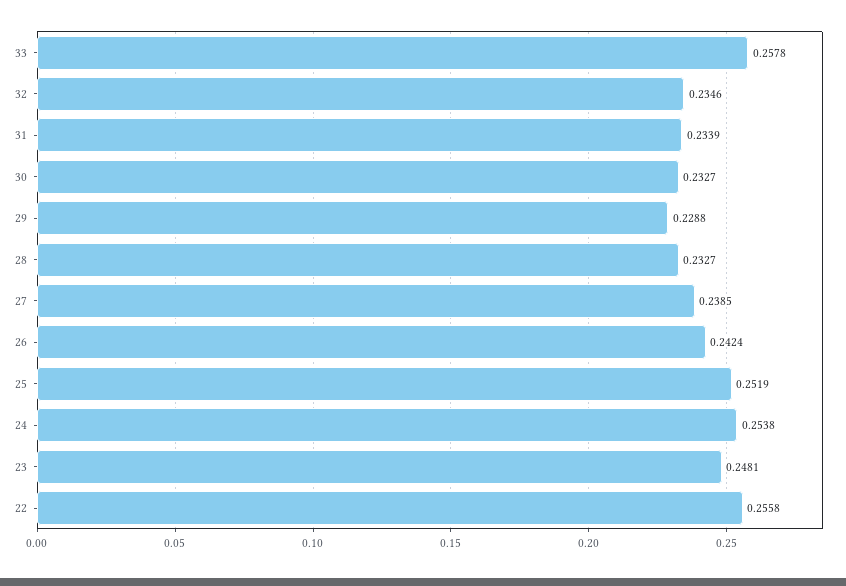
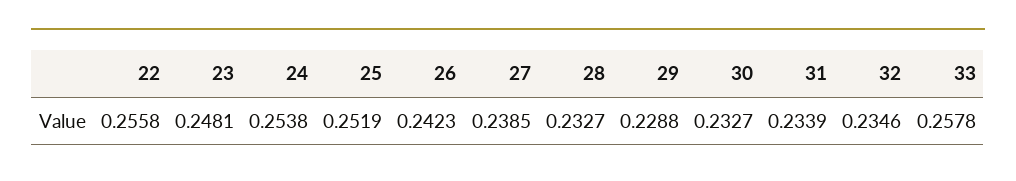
  {
    "33": 0.2578,
    "32": 0.2346,
    "31": 0.2339,
    "30": 0.2327,
    "29": 0.2288,
    "28": 0.2327,
    "27": 0.2385,
-   "26": 0.2424,
+   "26": 0.2423,
    "25": 0.2519,
    "24": 0.2538,
    "23": 0.2481,
    "22": 0.2558
  }

